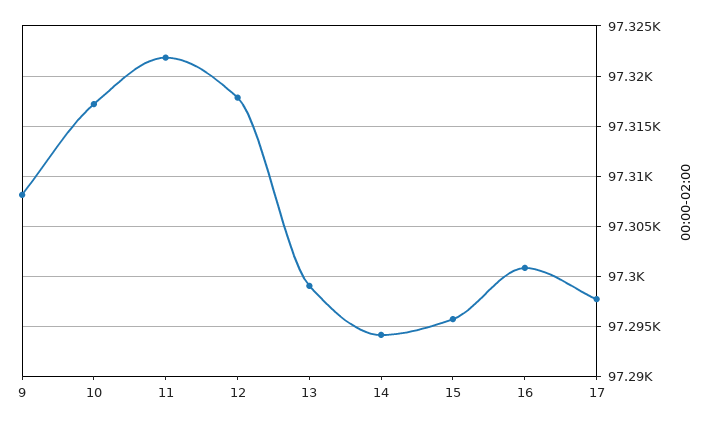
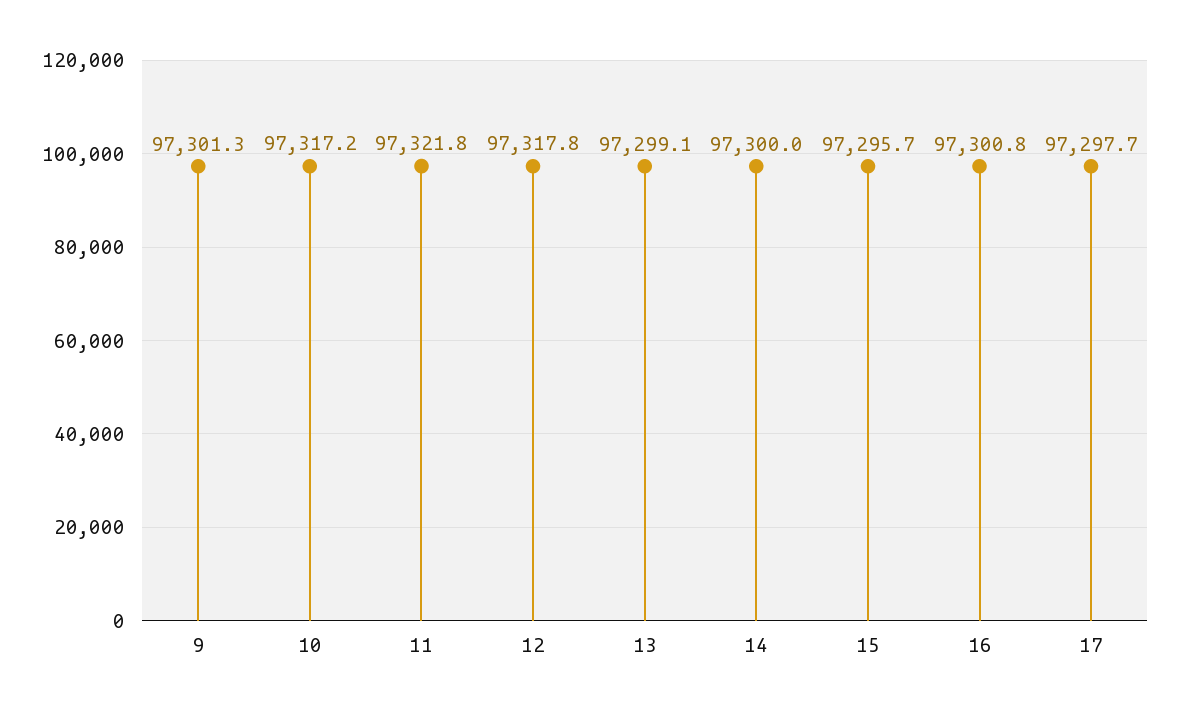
  {
-   "9": 97308,
+   "9": 97301.3,
    "10": 97317.2,
    "11": 97321.8,
    "12": 97317.8,
    "13": 97299.1,
-   "14": 97294,
+   "14": 97300,
    "15": 97295.7,
    "16": 97300.8,
    "17": 97297.7
  }

